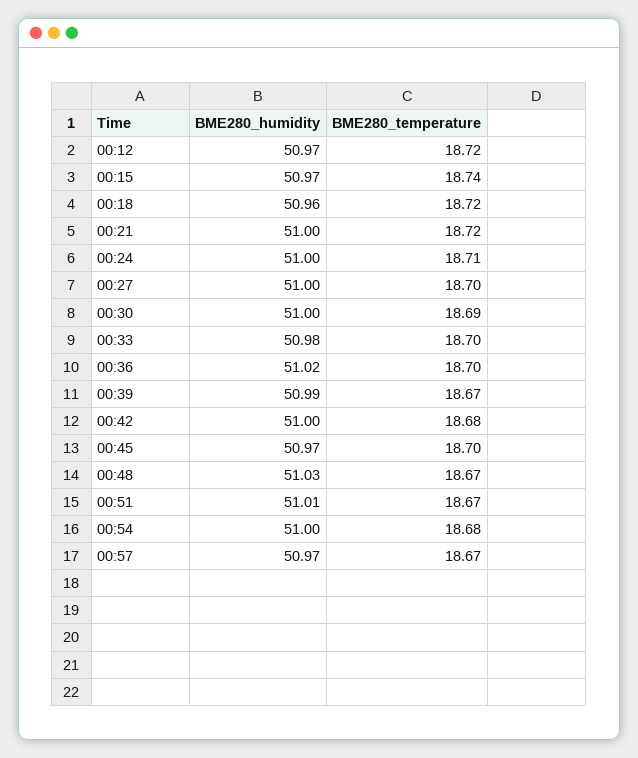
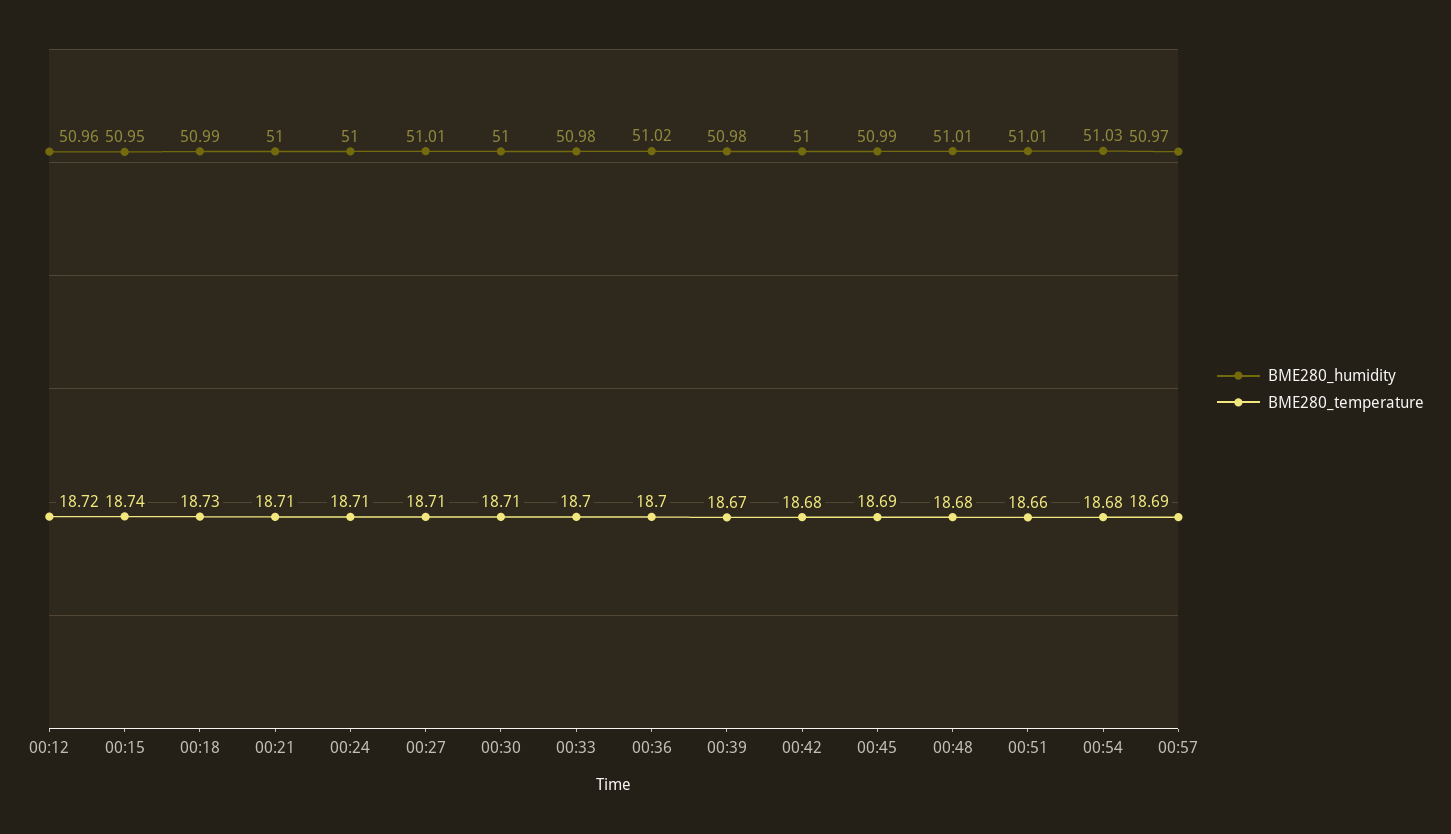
  {
    "BME280_humidity": {
-     "00:12": 50.97,
+     "00:12": 50.96,
-     "00:15": 50.97,
+     "00:15": 50.95,
-     "00:18": 50.96,
+     "00:18": 50.99,
      "00:21": 51,
      "00:24": 51,
-     "00:27": 51,
+     "00:27": 51.01,
      "00:30": 51,
      "00:33": 50.98,
      "00:36": 51.02,
-     "00:39": 50.99,
+     "00:39": 50.98,
      "00:42": 51,
-     "00:45": 50.97,
+     "00:45": 50.99,
-     "00:48": 51.03,
+     "00:48": 51.01,
      "00:51": 51.01,
-     "00:54": 51,
+     "00:54": 51.03,
      "00:57": 50.97
    },
    "BME280_temperature": {
      "00:12": 18.72,
      "00:15": 18.74,
-     "00:18": 18.72,
+     "00:18": 18.73,
-     "00:21": 18.72,
+     "00:21": 18.71,
      "00:24": 18.71,
-     "00:27": 18.7,
+     "00:27": 18.71,
-     "00:30": 18.69,
+     "00:30": 18.71,
      "00:33": 18.7,
      "00:36": 18.7,
      "00:39": 18.67,
      "00:42": 18.68,
-     "00:45": 18.7,
+     "00:45": 18.69,
-     "00:48": 18.67,
+     "00:48": 18.68,
-     "00:51": 18.67,
+     "00:51": 18.66,
      "00:54": 18.68,
-     "00:57": 18.67
+     "00:57": 18.69
    }
  }

